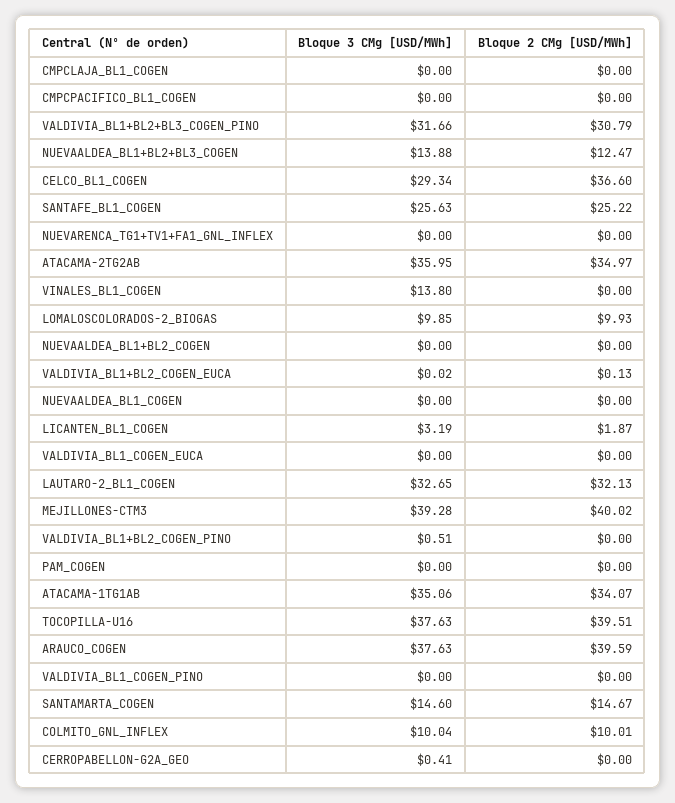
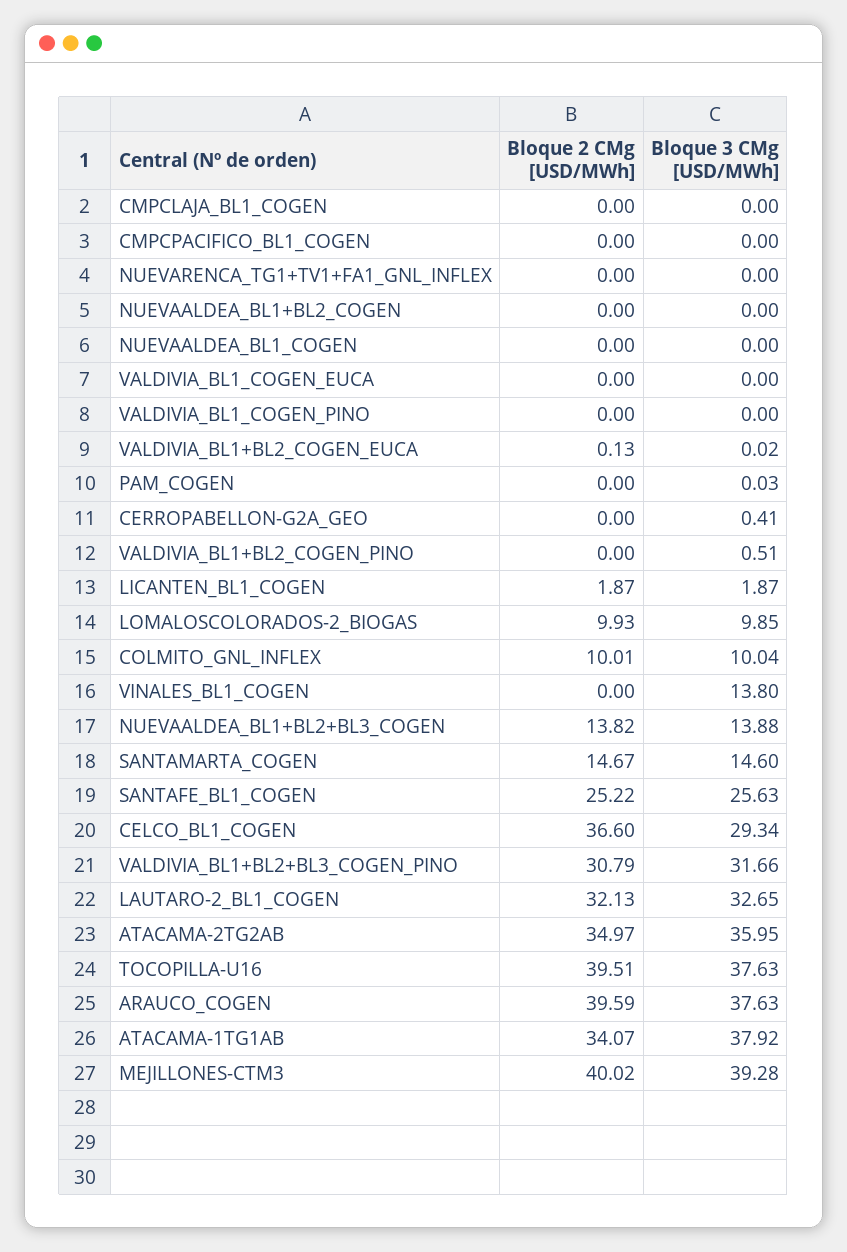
  {
    "Bloque 3 CMg [USD/MWh]": {
      "CMPCLAJA_BL1_COGEN": 0,
      "CMPCPACIFICO_BL1_COGEN": 0,
      "VALDIVIA_BL1+BL2+BL3_COGEN_PINO": 31.66,
      "NUEVAALDEA_BL1+BL2+BL3_COGEN": 13.88,
      "CELCO_BL1_COGEN": 29.34,
      "SANTAFE_BL1_COGEN": 25.63,
      "NUEVARENCA_TG1+TV1+FA1_GNL_INFLEX": 0,
      "ATACAMA-2TG2AB": 35.95,
      "VINALES_BL1_COGEN": 13.8,
      "LOMALOSCOLORADOS-2_BIOGAS": 9.85,
      "NUEVAALDEA_BL1+BL2_COGEN": 0,
      "VALDIVIA_BL1+BL2_COGEN_EUCA": 0.02,
      "NUEVAALDEA_BL1_COGEN": 0,
-     "LICANTEN_BL1_COGEN": 3.19,
+     "LICANTEN_BL1_COGEN": 1.87,
      "VALDIVIA_BL1_COGEN_EUCA": 0,
      "LAUTARO-2_BL1_COGEN": 32.65,
      "MEJILLONES-CTM3": 39.28,
      "VALDIVIA_BL1+BL2_COGEN_PINO": 0.51,
-     "PAM_COGEN": 0,
+     "PAM_COGEN": 0.03,
-     "ATACAMA-1TG1AB": 35.06,
+     "ATACAMA-1TG1AB": 37.92,
      "TOCOPILLA-U16": 37.63,
      "ARAUCO_COGEN": 37.63,
      "VALDIVIA_BL1_COGEN_PINO": 0,
      "SANTAMARTA_COGEN": 14.6,
      "COLMITO_GNL_INFLEX": 10.04,
      "CERROPABELLON-G2A_GEO": 0.41
    },
    "Bloque 2 CMg [USD/MWh]": {
      "CMPCLAJA_BL1_COGEN": 0,
      "CMPCPACIFICO_BL1_COGEN": 0,
      "VALDIVIA_BL1+BL2+BL3_COGEN_PINO": 30.79,
-     "NUEVAALDEA_BL1+BL2+BL3_COGEN": 12.47,
+     "NUEVAALDEA_BL1+BL2+BL3_COGEN": 13.82,
      "CELCO_BL1_COGEN": 36.6,
      "SANTAFE_BL1_COGEN": 25.22,
      "NUEVARENCA_TG1+TV1+FA1_GNL_INFLEX": 0,
      "ATACAMA-2TG2AB": 34.97,
      "VINALES_BL1_COGEN": 0,
      "LOMALOSCOLORADOS-2_BIOGAS": 9.93,
      "NUEVAALDEA_BL1+BL2_COGEN": 0,
      "VALDIVIA_BL1+BL2_COGEN_EUCA": 0.13,
      "NUEVAALDEA_BL1_COGEN": 0,
      "LICANTEN_BL1_COGEN": 1.87,
      "VALDIVIA_BL1_COGEN_EUCA": 0,
      "LAUTARO-2_BL1_COGEN": 32.13,
      "MEJILLONES-CTM3": 40.02,
      "VALDIVIA_BL1+BL2_COGEN_PINO": 0,
      "PAM_COGEN": 0,
      "ATACAMA-1TG1AB": 34.07,
      "TOCOPILLA-U16": 39.51,
      "ARAUCO_COGEN": 39.59,
      "VALDIVIA_BL1_COGEN_PINO": 0,
      "SANTAMARTA_COGEN": 14.67,
      "COLMITO_GNL_INFLEX": 10.01,
      "CERROPABELLON-G2A_GEO": 0
    }
  }

